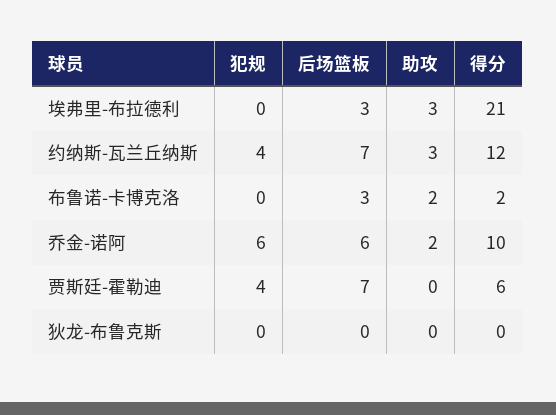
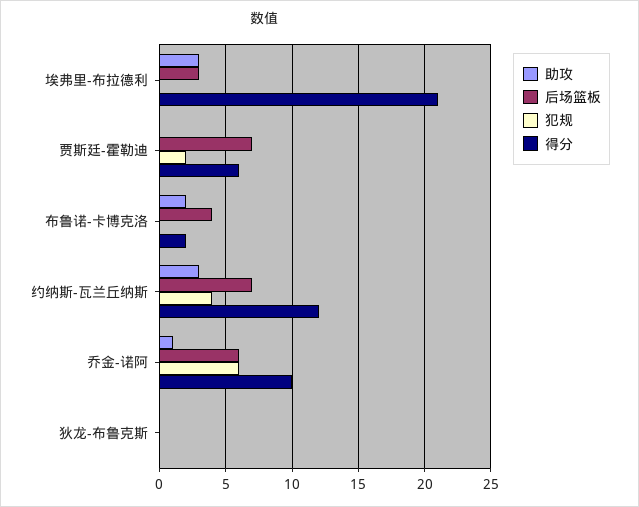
  {
    "犯规": {
      "埃弗里-布拉德利": 0,
      "约纳斯-瓦兰丘纳斯": 4,
      "布鲁诺-卡博克洛": 0,
      "乔金-诺阿": 6,
-     "贾斯廷-霍勒迪": 4,
+     "贾斯廷-霍勒迪": 2,
      "狄龙-布鲁克斯": 0
    },
    "后场篮板": {
      "埃弗里-布拉德利": 3,
      "约纳斯-瓦兰丘纳斯": 7,
-     "布鲁诺-卡博克洛": 3,
+     "布鲁诺-卡博克洛": 4,
      "乔金-诺阿": 6,
      "贾斯廷-霍勒迪": 7,
      "狄龙-布鲁克斯": 0
    },
    "助攻": {
      "埃弗里-布拉德利": 3,
      "约纳斯-瓦兰丘纳斯": 3,
      "布鲁诺-卡博克洛": 2,
-     "乔金-诺阿": 2,
+     "乔金-诺阿": 1,
      "贾斯廷-霍勒迪": 0,
      "狄龙-布鲁克斯": 0
    },
    "得分": {
      "埃弗里-布拉德利": 21,
      "约纳斯-瓦兰丘纳斯": 12,
      "布鲁诺-卡博克洛": 2,
      "乔金-诺阿": 10,
      "贾斯廷-霍勒迪": 6,
      "狄龙-布鲁克斯": 0
    }
  }

